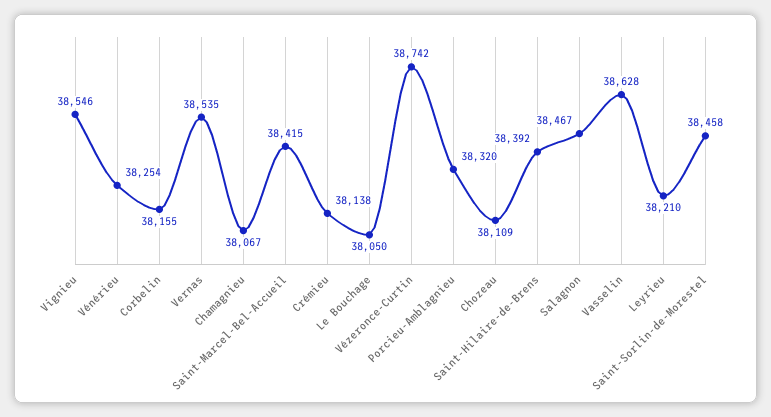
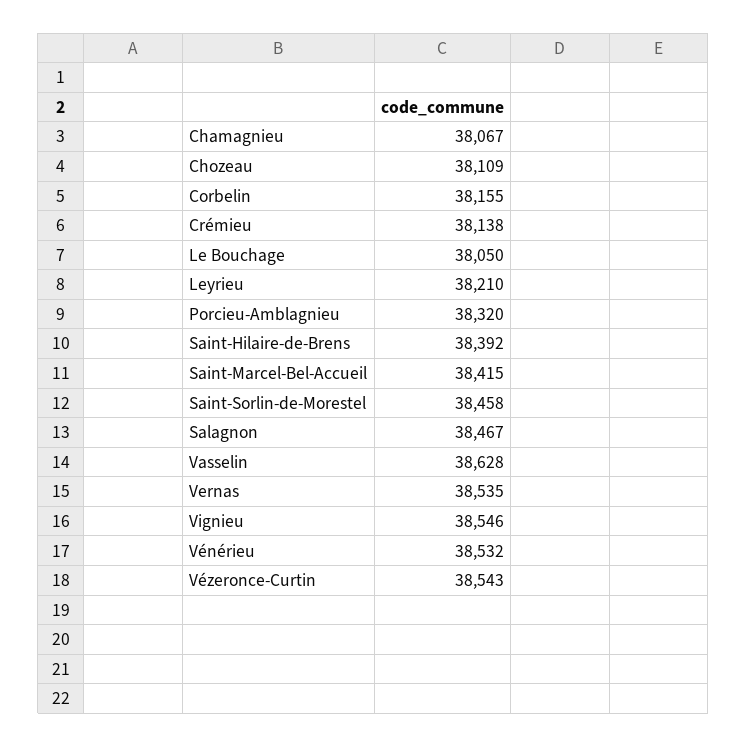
  {
    "Vignieu": 38546,
-   "Vénérieu": 38254,
+   "Vénérieu": 38532,
    "Corbelin": 38155,
    "Vernas": 38535,
    "Chamagnieu": 38067,
    "Saint-Marcel-Bel-Accueil": 38415,
    "Crémieu": 38138,
    "Le Bouchage": 38050,
-   "Vézeronce-Curtin": 38742,
+   "Vézeronce-Curtin": 38543,
    "Porcieu-Amblagnieu": 38320,
    "Chozeau": 38109,
    "Saint-Hilaire-de-Brens": 38392,
    "Salagnon": 38467,
    "Vasselin": 38628,
    "Leyrieu": 38210,
    "Saint-Sorlin-de-Morestel": 38458
  }

